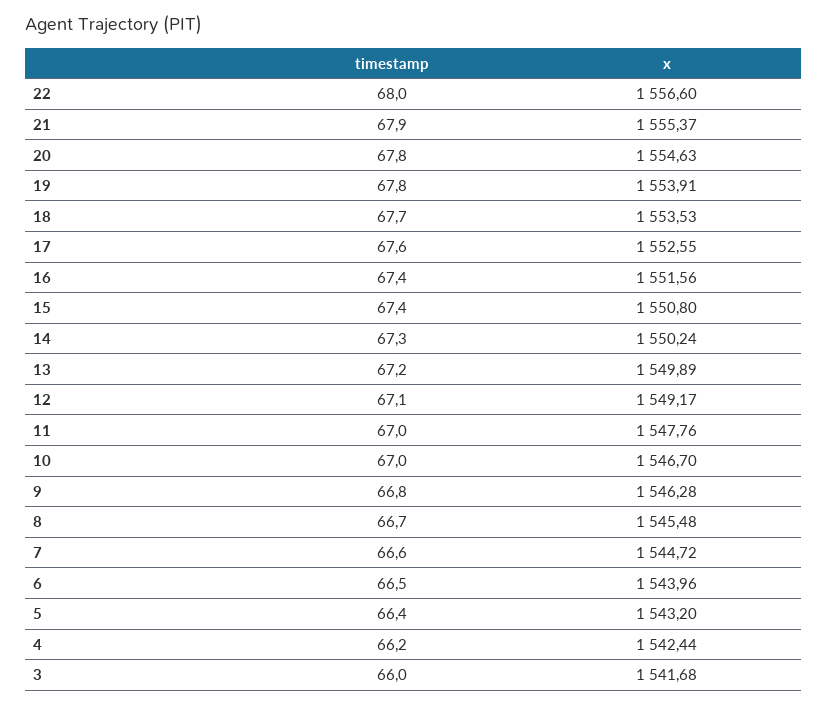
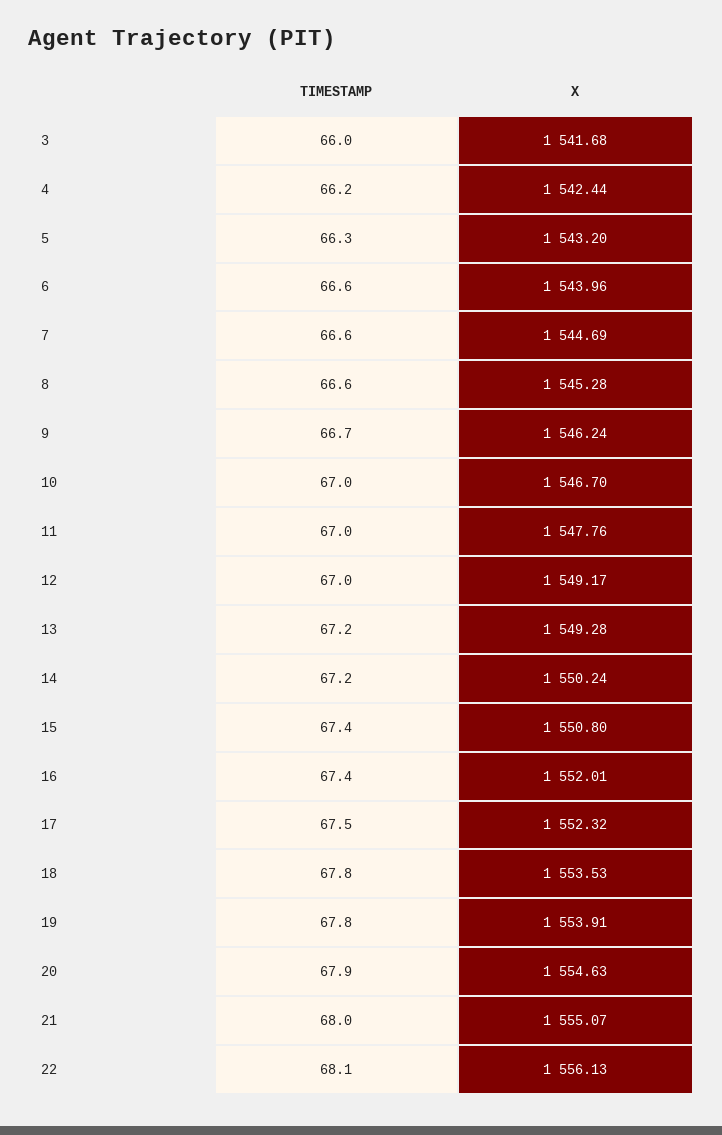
  {
    "timestamp": {
-     "22": 68,
+     "22": 68.1,
-     "21": 67.9,
+     "21": 68,
-     "20": 67.8,
+     "20": 67.9,
      "19": 67.8,
-     "18": 67.7,
+     "18": 67.8,
-     "17": 67.6,
+     "17": 67.5,
      "16": 67.4,
      "15": 67.4,
-     "14": 67.3,
+     "14": 67.2,
      "13": 67.2,
-     "12": 67.1,
+     "12": 67,
      "11": 67,
      "10": 67,
-     "9": 66.8,
+     "9": 66.7,
-     "8": 66.7,
+     "8": 66.6,
      "7": 66.6,
-     "6": 66.5,
+     "6": 66.6,
-     "5": 66.4,
+     "5": 66.3,
      "4": 66.2,
      "3": 66
    },
    "x": {
-     "22": 1556.6,
+     "22": 1556.13,
-     "21": 1555.37,
+     "21": 1555.07,
      "20": 1554.63,
      "19": 1553.91,
      "18": 1553.53,
-     "17": 1552.55,
+     "17": 1552.32,
-     "16": 1551.56,
+     "16": 1552.01,
      "15": 1550.8,
      "14": 1550.24,
-     "13": 1549.89,
+     "13": 1549.28,
      "12": 1549.17,
      "11": 1547.76,
      "10": 1546.7,
-     "9": 1546.28,
+     "9": 1546.24,
-     "8": 1545.48,
+     "8": 1545.28,
-     "7": 1544.72,
+     "7": 1544.69,
      "6": 1543.96,
      "5": 1543.2,
      "4": 1542.44,
      "3": 1541.68
    }
  }

